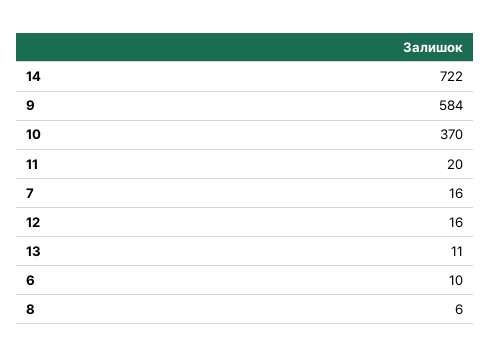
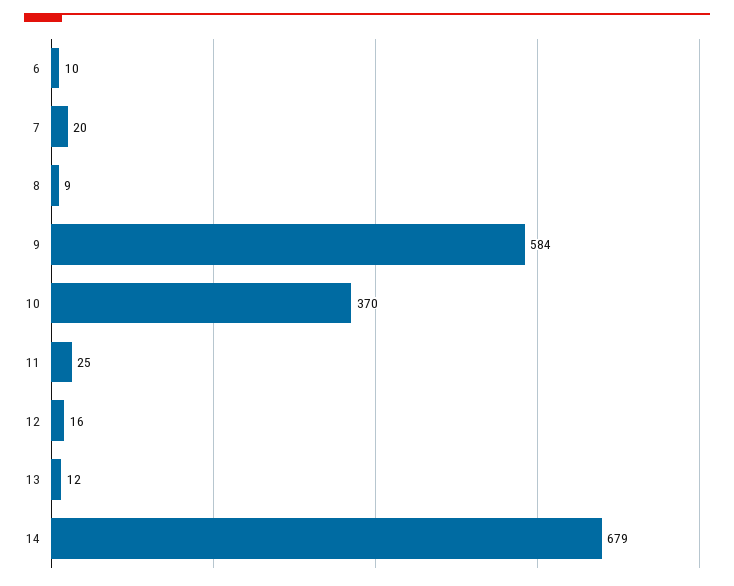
  {
-   "14": 722,
+   "14": 679,
    "9": 584,
    "10": 370,
-   "11": 20,
+   "11": 25,
-   "7": 16,
+   "7": 20,
    "12": 16,
-   "13": 11,
+   "13": 12,
    "6": 10,
-   "8": 6
+   "8": 9
  }

